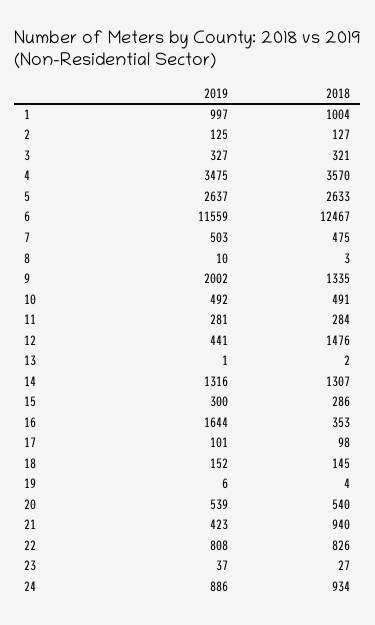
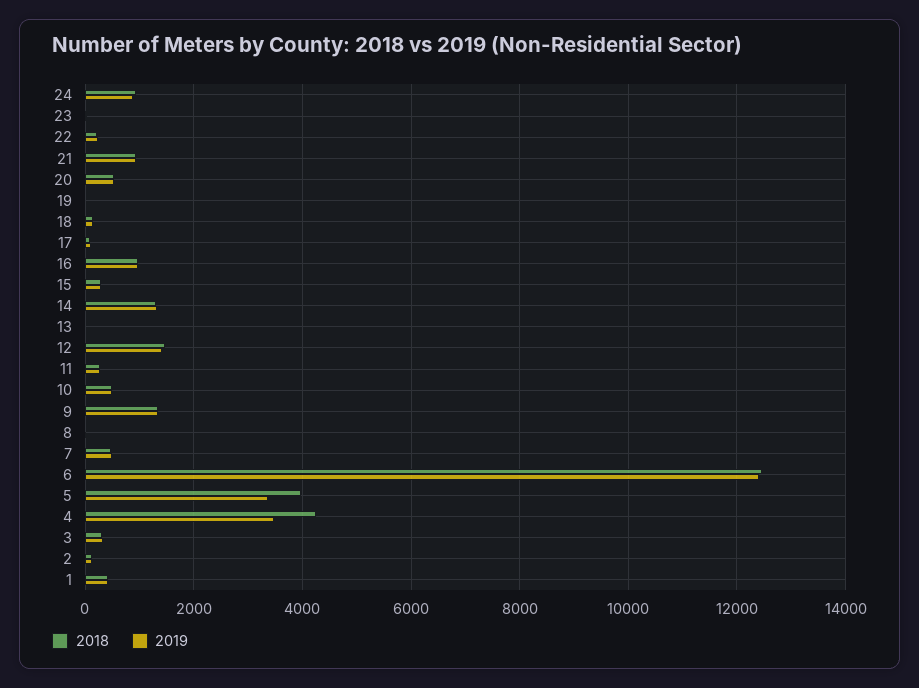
  {
    "2019": {
-     "1": 997,
+     "1": 400,
      "2": 125,
      "3": 327,
      "4": 3475,
-     "5": 2637,
+     "5": 3400,
-     "6": 11559,
+     "6": 12400,
      "7": 503,
      "8": 10,
-     "9": 2002,
+     "9": 1400,
      "10": 492,
      "11": 281,
-     "12": 441,
+     "12": 1400,
      "13": 1,
      "14": 1316,
      "15": 300,
-     "16": 1644,
+     "16": 1000,
      "17": 101,
      "18": 152,
      "19": 6,
      "20": 539,
-     "21": 423,
+     "21": 1000,
-     "22": 808,
+     "22": 200,
      "23": 37,
      "24": 886
    },
    "2018": {
-     "1": 1004,
+     "1": 400,
      "2": 127,
      "3": 321,
-     "4": 3570,
+     "4": 4200,
-     "5": 2633,
+     "5": 4000,
      "6": 12467,
      "7": 475,
      "8": 3,
      "9": 1335,
      "10": 491,
      "11": 284,
      "12": 1476,
      "13": 2,
      "14": 1307,
      "15": 286,
-     "16": 353,
+     "16": 1000,
      "17": 98,
      "18": 145,
      "19": 4,
      "20": 540,
      "21": 940,
-     "22": 826,
+     "22": 200,
      "23": 27,
      "24": 934
    }
  }

